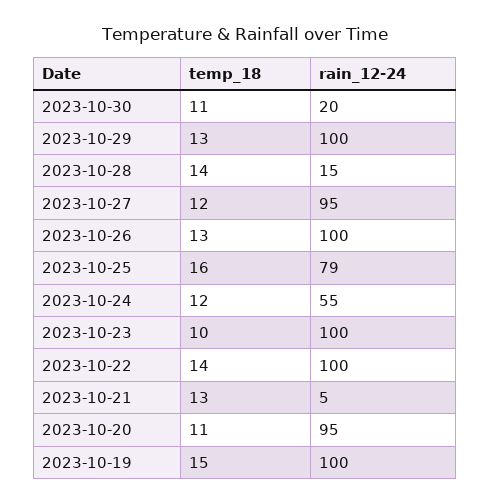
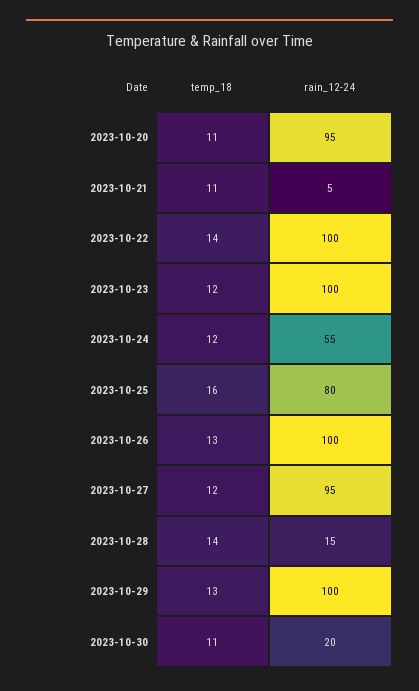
  {
    "temp_18": {
      "2023-10-30": 11,
      "2023-10-29": 13,
      "2023-10-28": 14,
      "2023-10-27": 12,
      "2023-10-26": 13,
      "2023-10-25": 16,
      "2023-10-24": 12,
-     "2023-10-23": 10,
+     "2023-10-23": 12,
      "2023-10-22": 14,
-     "2023-10-21": 13,
+     "2023-10-21": 11,
-     "2023-10-20": 11,
+     "2023-10-20": 11
-     "2023-10-19": 15
    },
    "rain_12-24": {
      "2023-10-30": 20,
      "2023-10-29": 100,
      "2023-10-28": 15,
      "2023-10-27": 95,
      "2023-10-26": 100,
-     "2023-10-25": 79,
+     "2023-10-25": 80,
      "2023-10-24": 55,
      "2023-10-23": 100,
      "2023-10-22": 100,
      "2023-10-21": 5,
-     "2023-10-20": 95,
+     "2023-10-20": 95
-     "2023-10-19": 100
    }
  }

